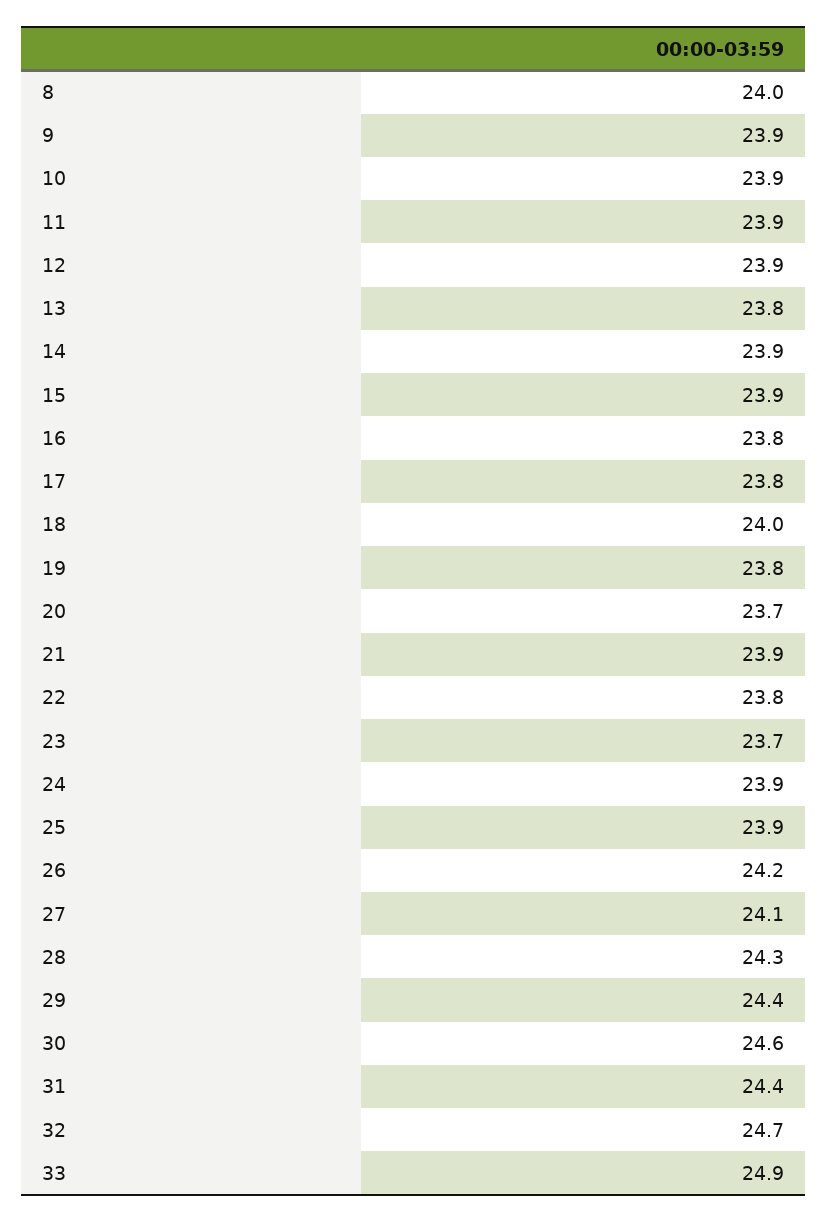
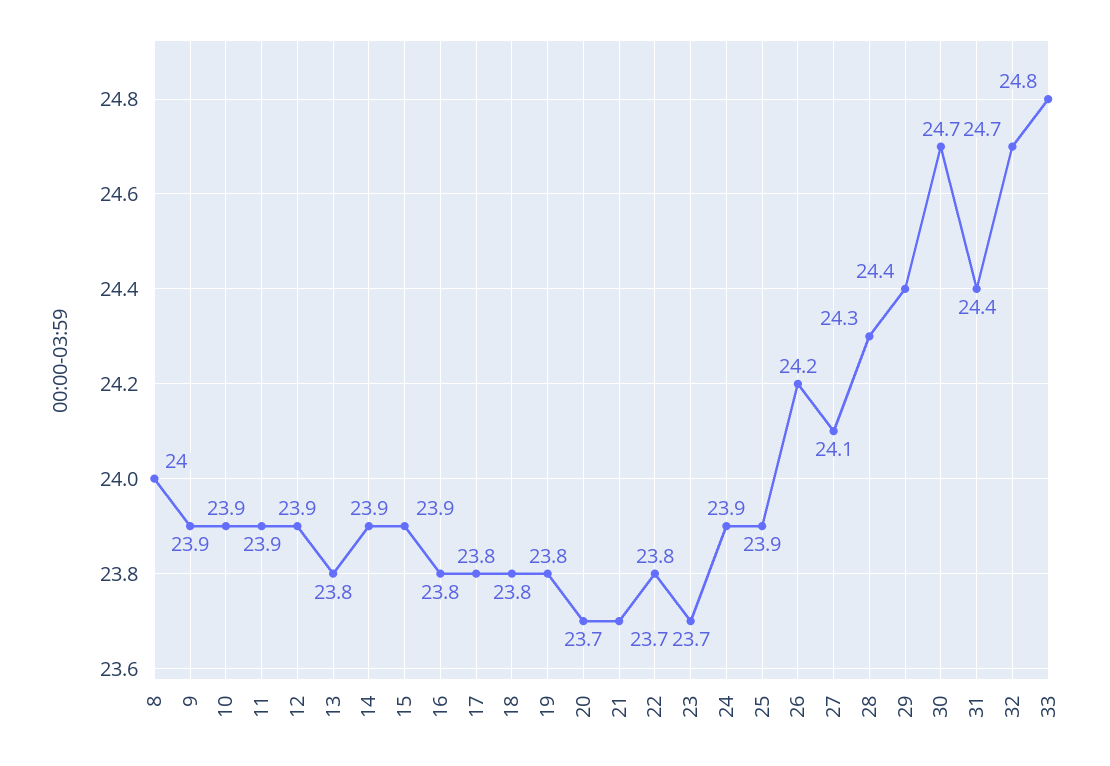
  {
    "8": 24,
    "9": 23.9,
    "10": 23.9,
    "11": 23.9,
    "12": 23.9,
    "13": 23.8,
    "14": 23.9,
    "15": 23.9,
    "16": 23.8,
    "17": 23.8,
-   "18": 24,
+   "18": 23.8,
    "19": 23.8,
    "20": 23.7,
-   "21": 23.9,
+   "21": 23.7,
    "22": 23.8,
    "23": 23.7,
    "24": 23.9,
    "25": 23.9,
    "26": 24.2,
    "27": 24.1,
    "28": 24.3,
    "29": 24.4,
-   "30": 24.6,
+   "30": 24.7,
    "31": 24.4,
    "32": 24.7,
-   "33": 24.9
+   "33": 24.8
  }

